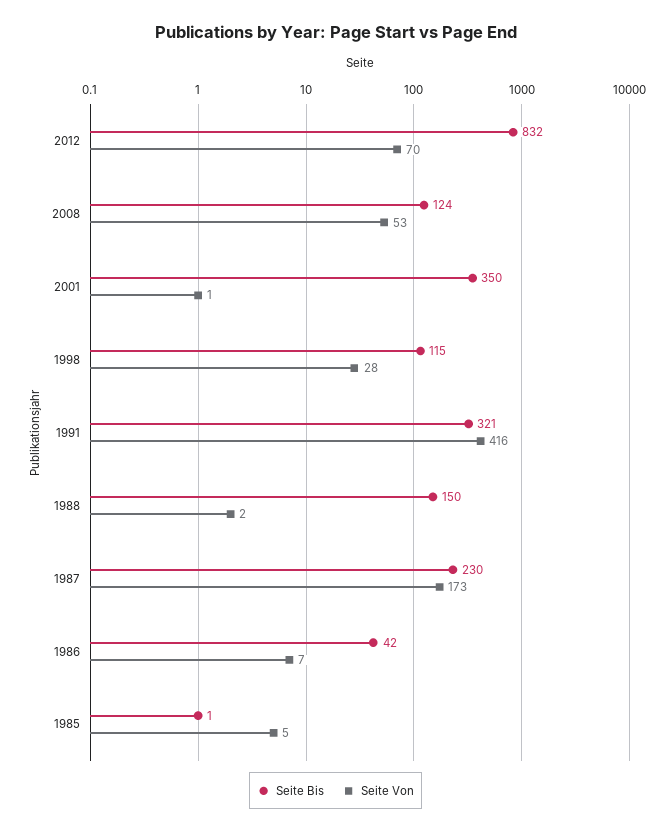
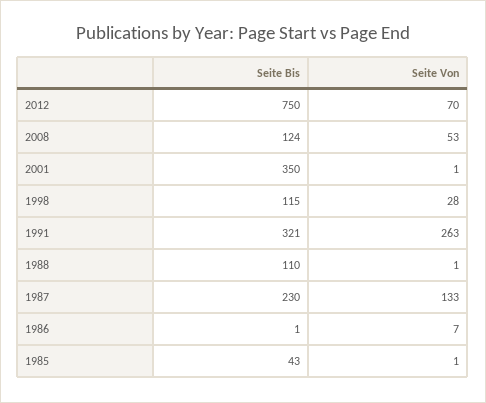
  {
    "Seite Bis": {
-     "2012": 832,
+     "2012": 750,
      "2008": 124,
      "2001": 350,
      "1998": 115,
      "1991": 321,
-     "1988": 150,
+     "1988": 110,
      "1987": 230,
-     "1986": 42,
+     "1986": 1,
-     "1985": 1
+     "1985": 43
    },
    "Seite Von": {
      "2012": 70,
      "2008": 53,
      "2001": 1,
      "1998": 28,
-     "1991": 416,
+     "1991": 263,
-     "1988": 2,
+     "1988": 1,
-     "1987": 173,
+     "1987": 133,
      "1986": 7,
-     "1985": 5
+     "1985": 1
    }
  }

